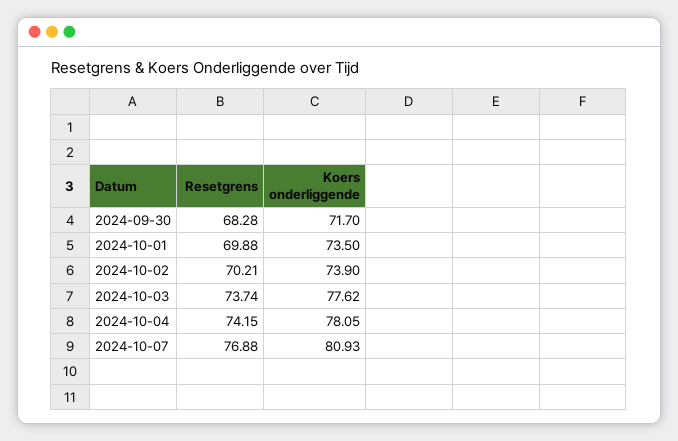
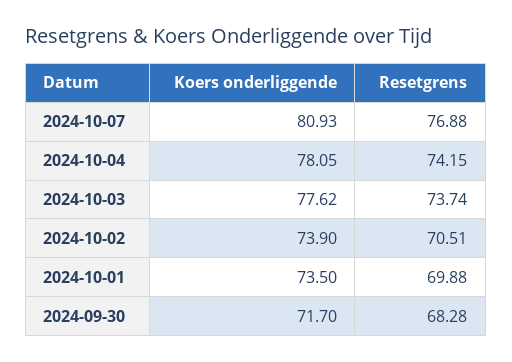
  {
    "Resetgrens": {
      "2024-09-30": 68.28,
      "2024-10-01": 69.88,
-     "2024-10-02": 70.21,
+     "2024-10-02": 70.51,
      "2024-10-03": 73.74,
      "2024-10-04": 74.15,
      "2024-10-07": 76.88
    },
    "Koers onderliggende": {
      "2024-09-30": 71.7,
      "2024-10-01": 73.5,
      "2024-10-02": 73.9,
      "2024-10-03": 77.62,
      "2024-10-04": 78.05,
      "2024-10-07": 80.93
    }
  }

